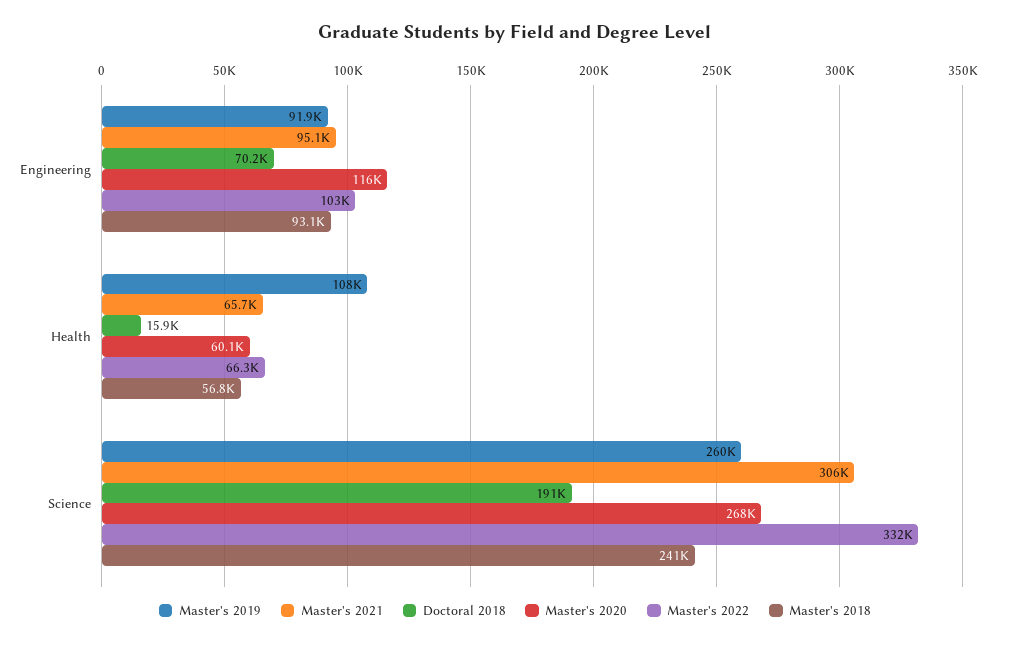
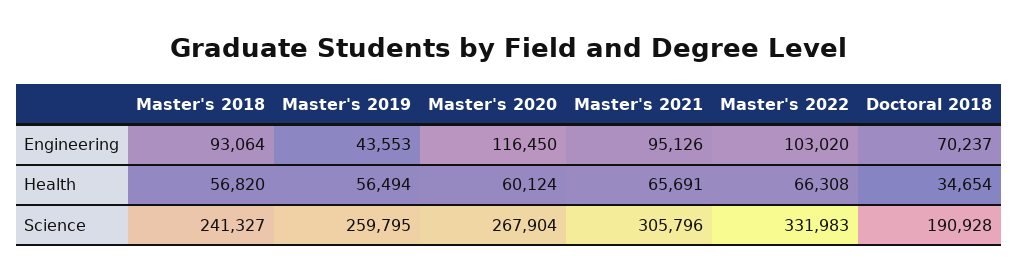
  {
    "Master's 2019": {
-     "Engineering": 91900,
+     "Engineering": 43553,
-     "Health": 108000,
+     "Health": 56494,
      "Science": 259795
    },
    "Master's 2021": {
      "Engineering": 95126,
      "Health": 65691,
      "Science": 305796
    },
    "Doctoral 2018": {
      "Engineering": 70237,
-     "Health": 15900,
+     "Health": 34654,
      "Science": 190928
    },
    "Master's 2020": {
      "Engineering": 116450,
      "Health": 60124,
      "Science": 267904
    },
    "Master's 2022": {
      "Engineering": 103020,
      "Health": 66308,
      "Science": 331983
    },
    "Master's 2018": {
      "Engineering": 93064,
      "Health": 56820,
      "Science": 241327
    }
  }

